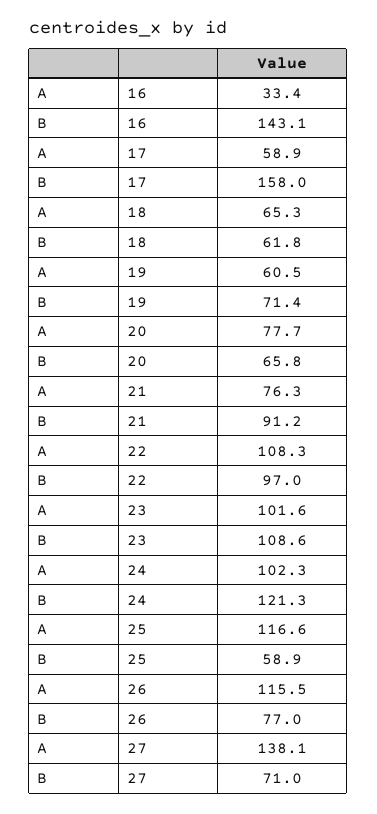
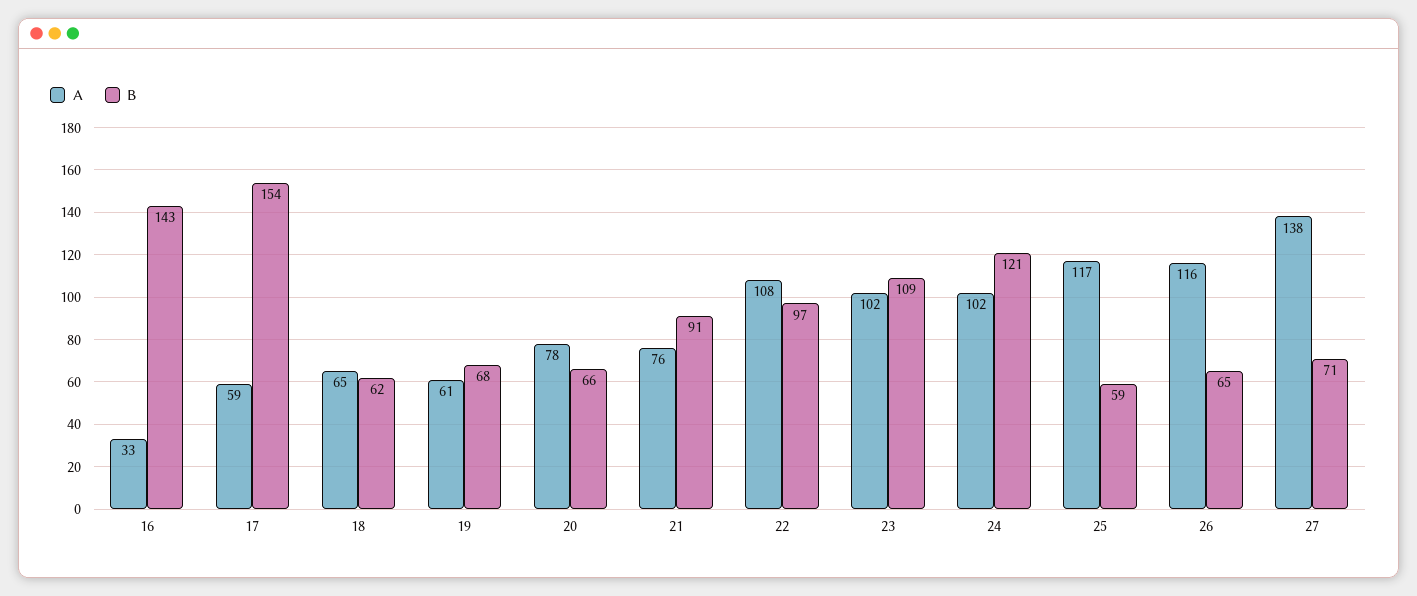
  {
    "A": {
      "16": 33.4,
      "17": 58.9,
      "18": 65.3,
      "19": 60.5,
      "20": 77.7,
      "21": 76.3,
      "22": 108.3,
      "23": 101.6,
      "24": 102.3,
      "25": 116.6,
      "26": 115.5,
      "27": 138.1
    },
    "B": {
      "16": 143.1,
-     "17": 158,
+     "17": 154,
      "18": 61.8,
-     "19": 71.4,
+     "19": 68,
      "20": 65.8,
      "21": 91.2,
      "22": 97,
      "23": 108.6,
      "24": 121.3,
      "25": 58.9,
-     "26": 77,
+     "26": 65,
      "27": 71
    }
  }

